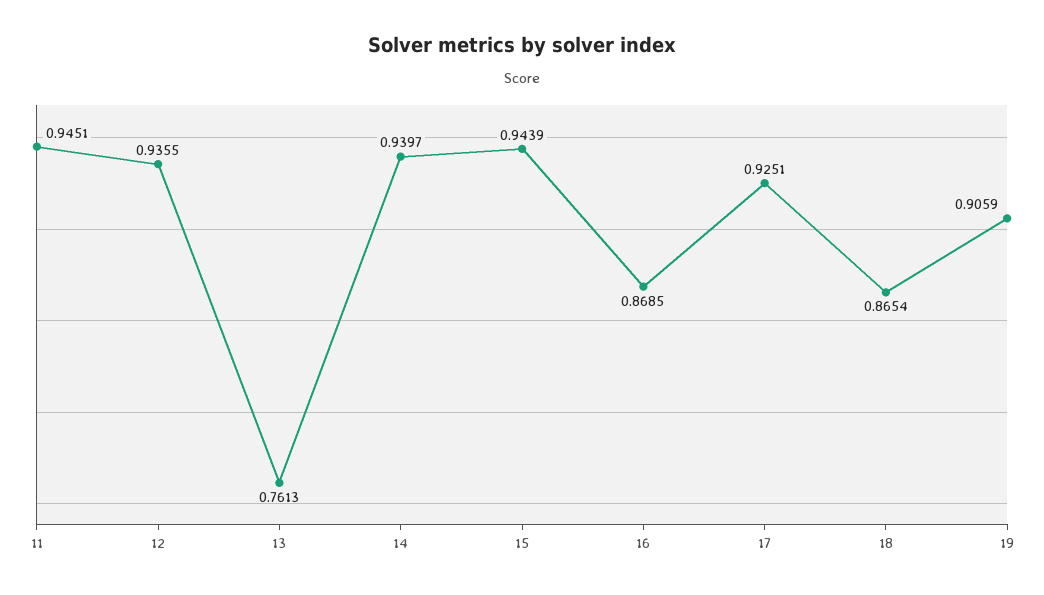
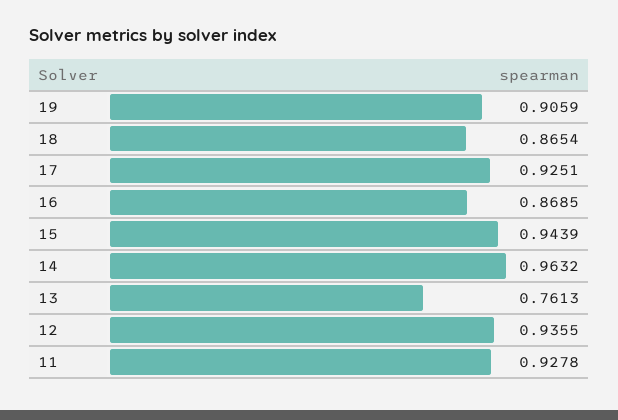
  {
-   "11": 0.9451,
+   "11": 0.9278,
    "12": 0.9355,
    "13": 0.7613,
-   "14": 0.9397,
+   "14": 0.9632,
    "15": 0.9439,
    "16": 0.8685,
    "17": 0.9251,
    "18": 0.8654,
    "19": 0.9059
  }

